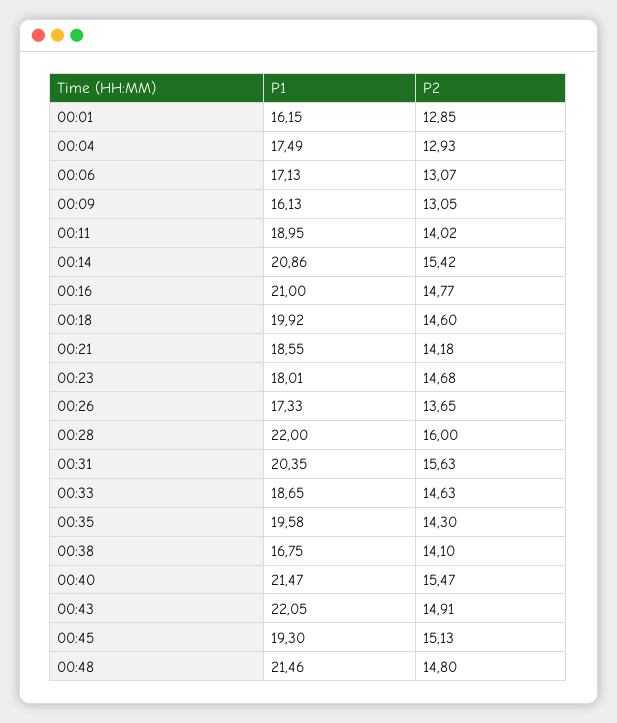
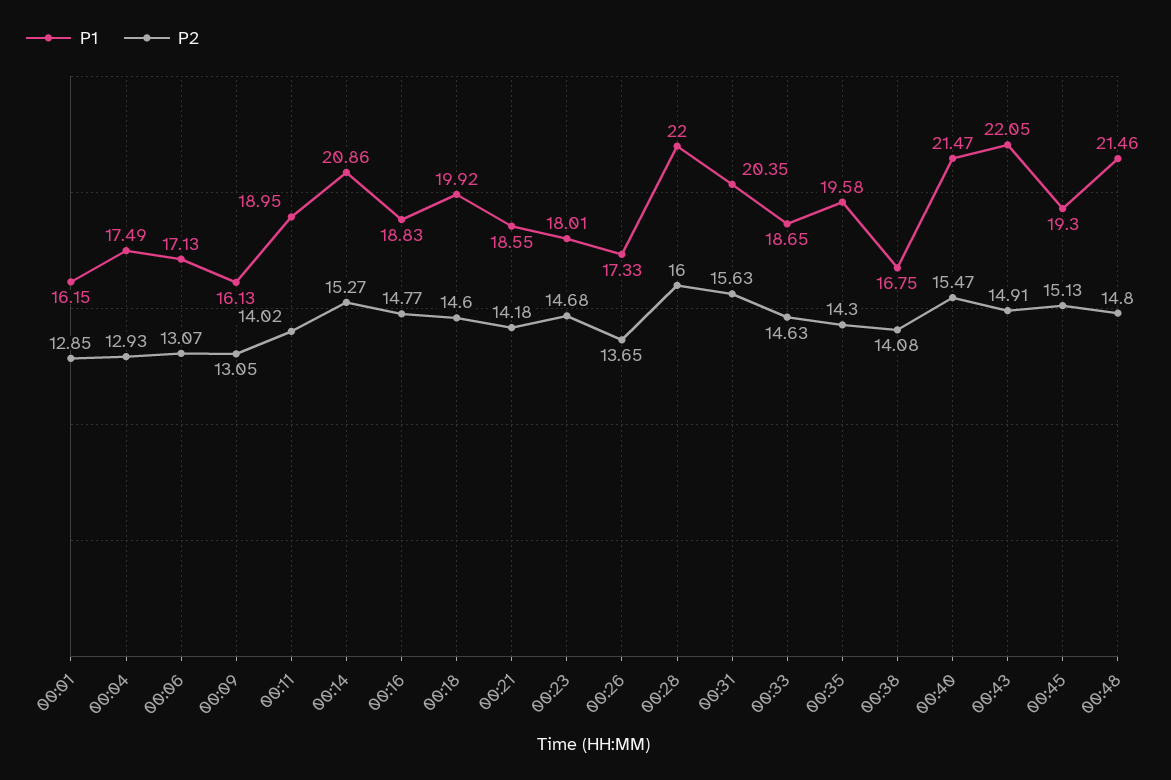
  {
    "P1": {
      "00:01": 16.15,
      "00:04": 17.49,
      "00:06": 17.13,
      "00:09": 16.13,
      "00:11": 18.95,
      "00:14": 20.86,
-     "00:16": 21,
+     "00:16": 18.83,
      "00:18": 19.92,
      "00:21": 18.55,
      "00:23": 18.01,
      "00:26": 17.33,
      "00:28": 22,
      "00:31": 20.35,
      "00:33": 18.65,
      "00:35": 19.58,
      "00:38": 16.75,
      "00:40": 21.47,
      "00:43": 22.05,
      "00:45": 19.3,
      "00:48": 21.46
    },
    "P2": {
      "00:01": 12.85,
      "00:04": 12.93,
      "00:06": 13.07,
      "00:09": 13.05,
      "00:11": 14.02,
-     "00:14": 15.42,
+     "00:14": 15.27,
      "00:16": 14.77,
      "00:18": 14.6,
      "00:21": 14.18,
      "00:23": 14.68,
      "00:26": 13.65,
      "00:28": 16,
      "00:31": 15.63,
      "00:33": 14.63,
      "00:35": 14.3,
-     "00:38": 14.1,
+     "00:38": 14.08,
      "00:40": 15.47,
      "00:43": 14.91,
      "00:45": 15.13,
      "00:48": 14.8
    }
  }

